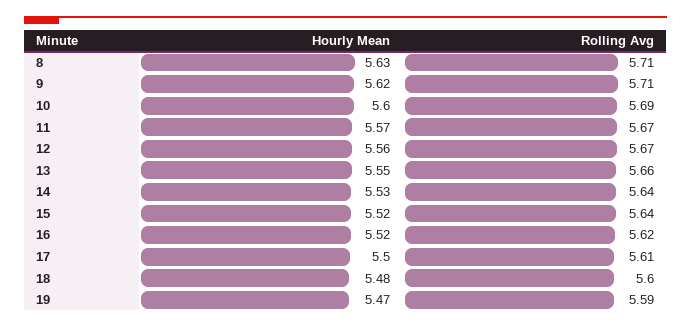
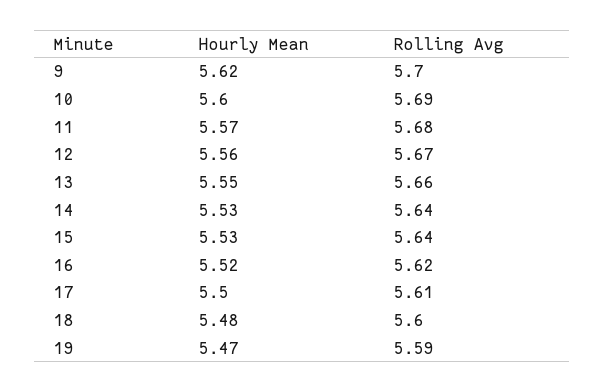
  {
    "Hourly Mean": {
-     "8": 5.63,
      "9": 5.62,
      "10": 5.6,
      "11": 5.57,
      "12": 5.56,
      "13": 5.55,
      "14": 5.53,
-     "15": 5.52,
+     "15": 5.53,
      "16": 5.52,
      "17": 5.5,
      "18": 5.48,
      "19": 5.47
    },
    "Rolling Avg": {
-     "8": 5.71,
-     "9": 5.71,
+     "9": 5.7,
      "10": 5.69,
-     "11": 5.67,
+     "11": 5.68,
      "12": 5.67,
      "13": 5.66,
      "14": 5.64,
      "15": 5.64,
      "16": 5.62,
      "17": 5.61,
      "18": 5.6,
      "19": 5.59
    }
  }

